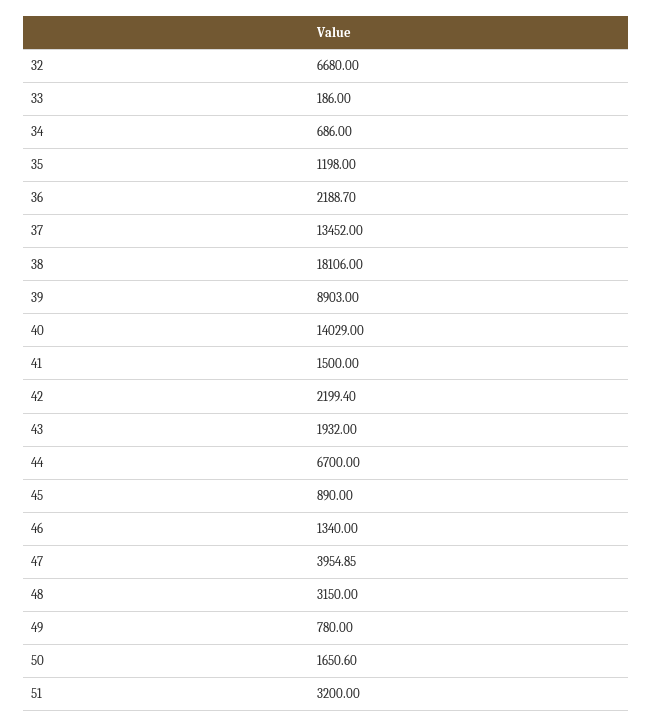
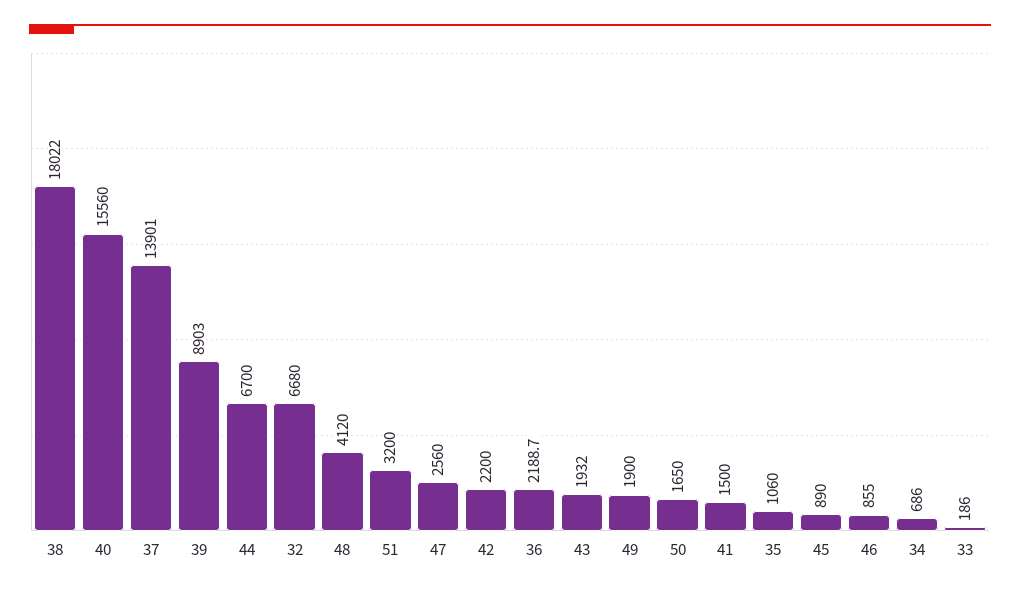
  {
    "32": 6680,
    "33": 186,
    "34": 686,
-   "35": 1198,
+   "35": 1060,
    "36": 2188.7,
-   "37": 13452,
+   "37": 13901,
-   "38": 18106,
+   "38": 18022,
    "39": 8903,
-   "40": 14029,
+   "40": 15560,
    "41": 1500,
-   "42": 2199.4,
+   "42": 2200,
    "43": 1932,
    "44": 6700,
    "45": 890,
-   "46": 1340,
+   "46": 855,
-   "47": 3954.85,
+   "47": 2560,
-   "48": 3150,
+   "48": 4120,
-   "49": 780,
+   "49": 1900,
-   "50": 1650.6,
+   "50": 1650,
    "51": 3200
  }

